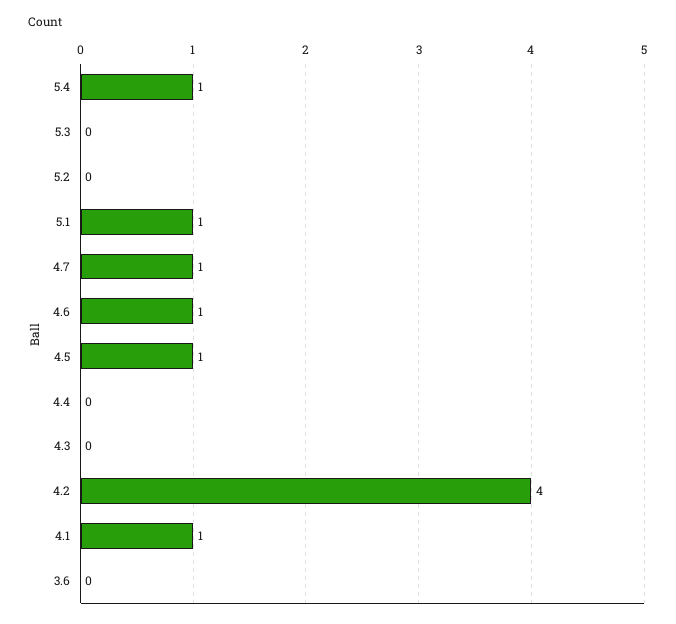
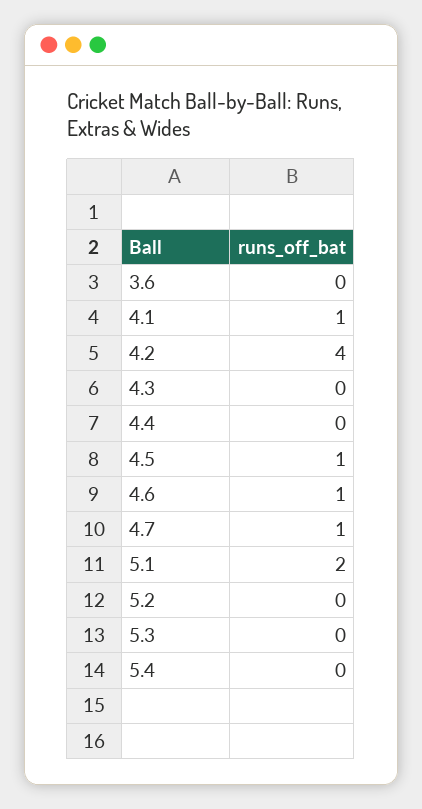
  {
-   "5.4": 1,
+   "5.4": 0,
    "5.3": 0,
    "5.2": 0,
-   "5.1": 1,
+   "5.1": 2,
    "4.7": 1,
    "4.6": 1,
    "4.5": 1,
    "4.4": 0,
    "4.3": 0,
    "4.2": 4,
    "4.1": 1,
    "3.6": 0
  }

